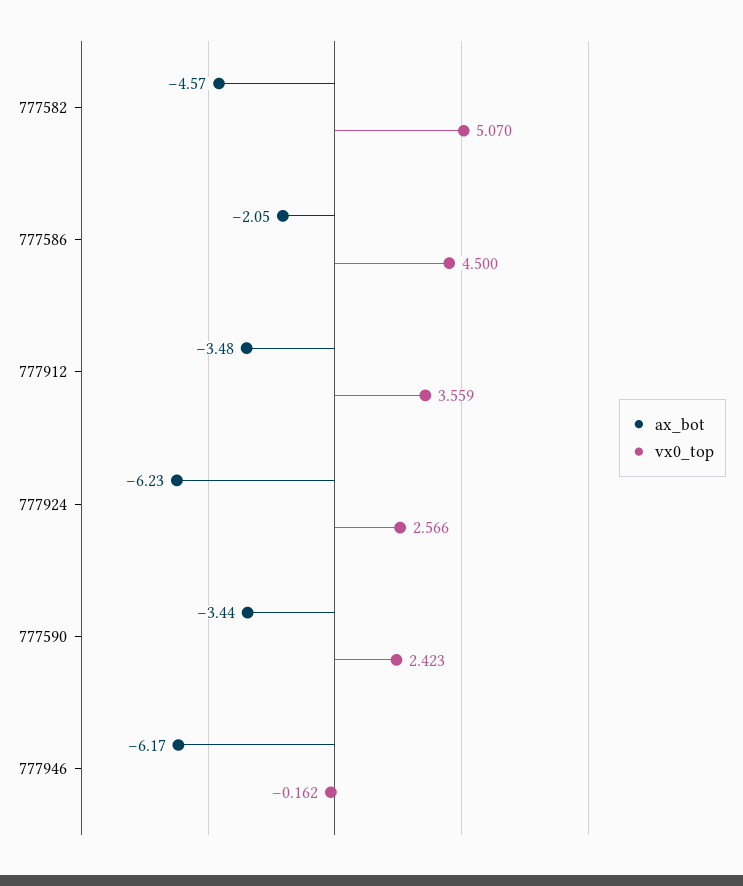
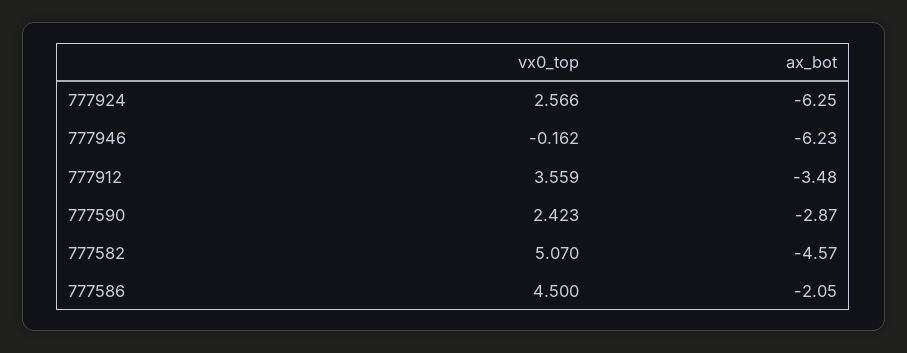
  {
    "ax_bot": {
      "777582": -4.57,
      "777586": -2.05,
      "777912": -3.48,
-     "777924": -6.23,
+     "777924": -6.25,
-     "777590": -3.44,
+     "777590": -2.87,
-     "777946": -6.17
+     "777946": -6.23
    },
    "vx0_top": {
      "777582": 5.07,
      "777586": 4.5,
      "777912": 3.559,
      "777924": 2.566,
      "777590": 2.423,
      "777946": -0.162
    }
  }

